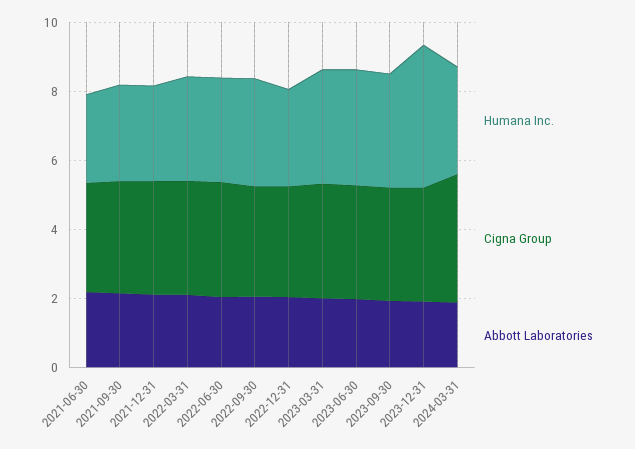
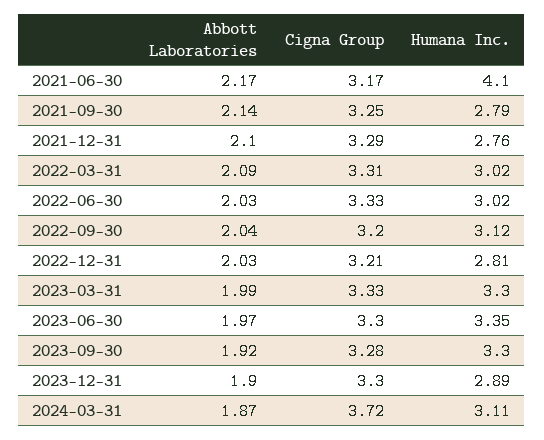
  {
    "Humana Inc.": {
-     "2021-06-30": 2.5,
+     "2021-06-30": 4.1,
      "2021-09-30": 2.79,
      "2021-12-31": 2.76,
      "2022-03-31": 3.02,
      "2022-06-30": 3.02,
      "2022-09-30": 3.12,
      "2022-12-31": 2.81,
      "2023-03-31": 3.3,
      "2023-06-30": 3.35,
      "2023-09-30": 3.3,
-     "2023-12-31": 4,
+     "2023-12-31": 2.89,
      "2024-03-31": 3.11
    },
    "Cigna Group": {
      "2021-06-30": 3.17,
      "2021-09-30": 3.25,
      "2021-12-31": 3.29,
      "2022-03-31": 3.31,
      "2022-06-30": 3.33,
      "2022-09-30": 3.2,
      "2022-12-31": 3.21,
      "2023-03-31": 3.33,
      "2023-06-30": 3.3,
      "2023-09-30": 3.28,
      "2023-12-31": 3.3,
      "2024-03-31": 3.72
    },
    "Abbott Laboratories": {
      "2021-06-30": 2.17,
      "2021-09-30": 2.14,
      "2021-12-31": 2.1,
      "2022-03-31": 2.09,
      "2022-06-30": 2.03,
      "2022-09-30": 2.04,
      "2022-12-31": 2.03,
      "2023-03-31": 1.99,
      "2023-06-30": 1.97,
      "2023-09-30": 1.92,
      "2023-12-31": 1.9,
      "2024-03-31": 1.87
    }
  }

